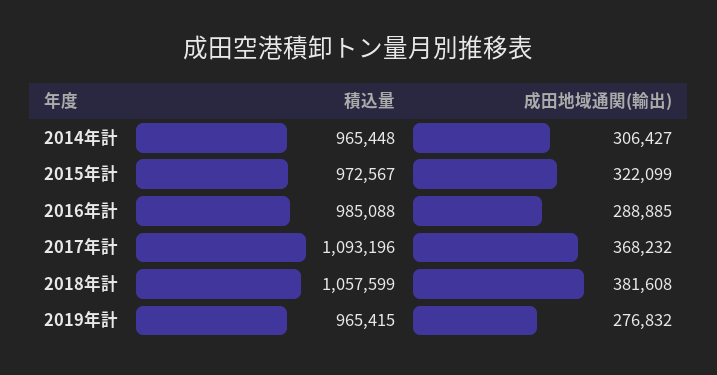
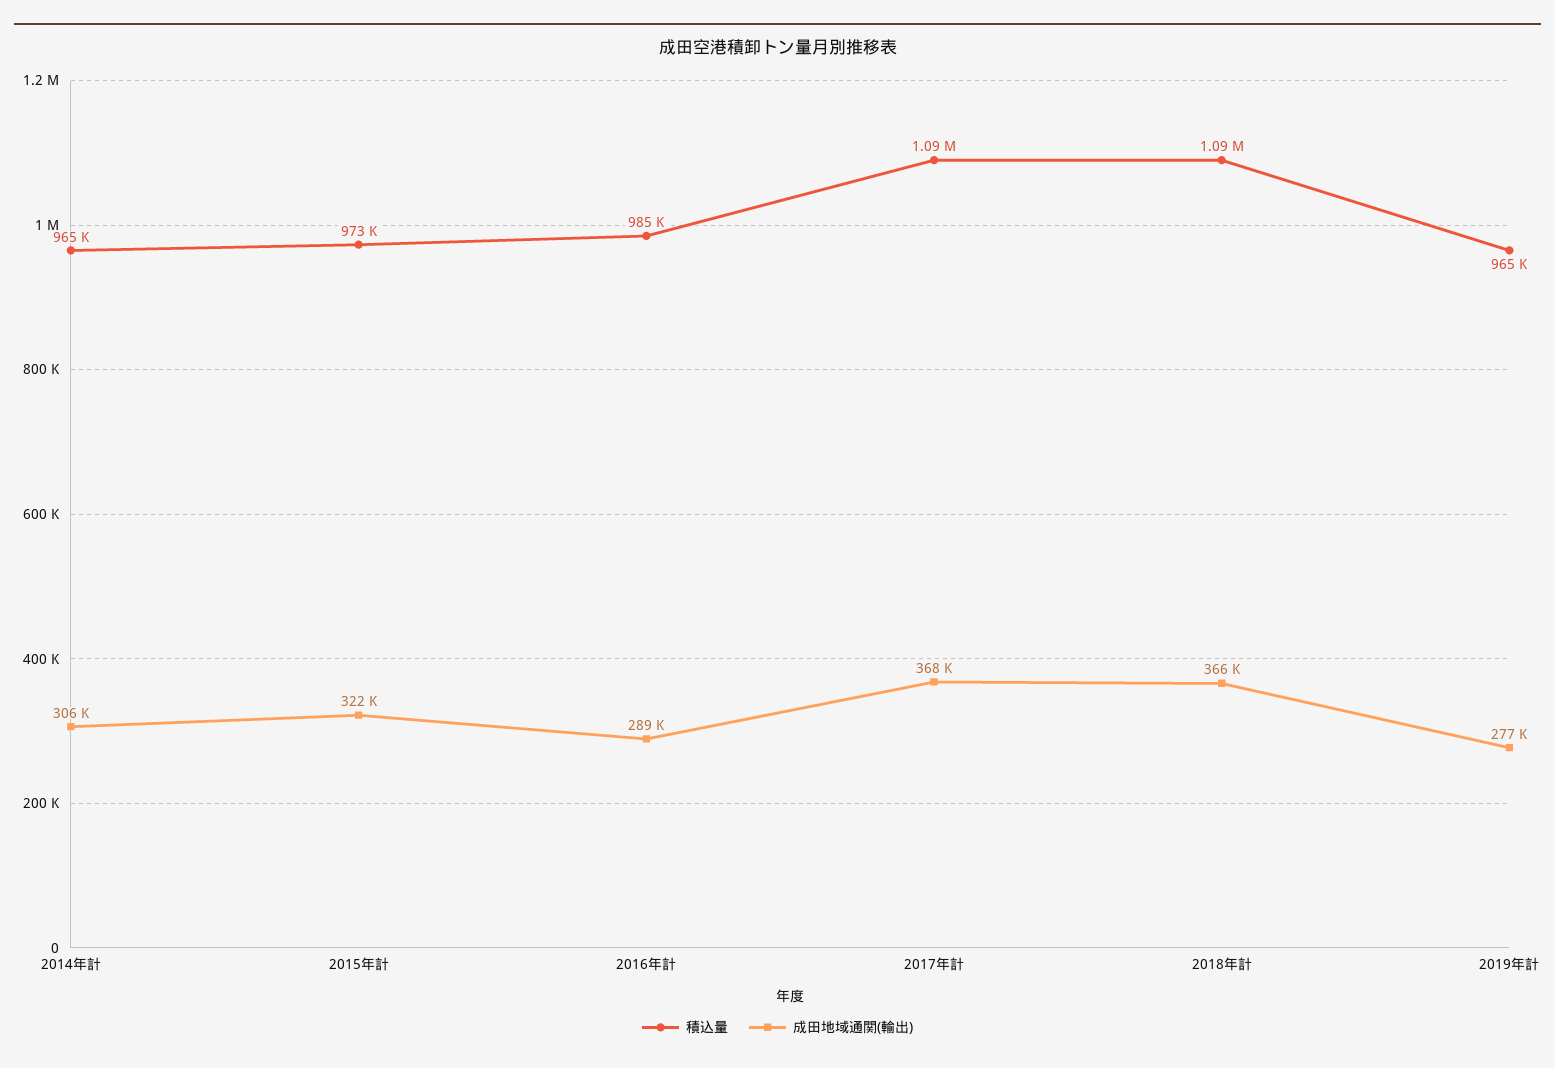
  {
    "積込量": {
      "2014年計": 965448,
      "2015年計": 972567,
      "2016年計": 985088,
      "2017年計": 1093196,
-     "2018年計": 1057599,
+     "2018年計": 1090000,
      "2019年計": 965415
    },
    "成田地域通関(輸出)": {
      "2014年計": 306427,
      "2015年計": 322099,
      "2016年計": 288885,
      "2017年計": 368232,
-     "2018年計": 381608,
+     "2018年計": 366000,
      "2019年計": 276832
    }
  }

